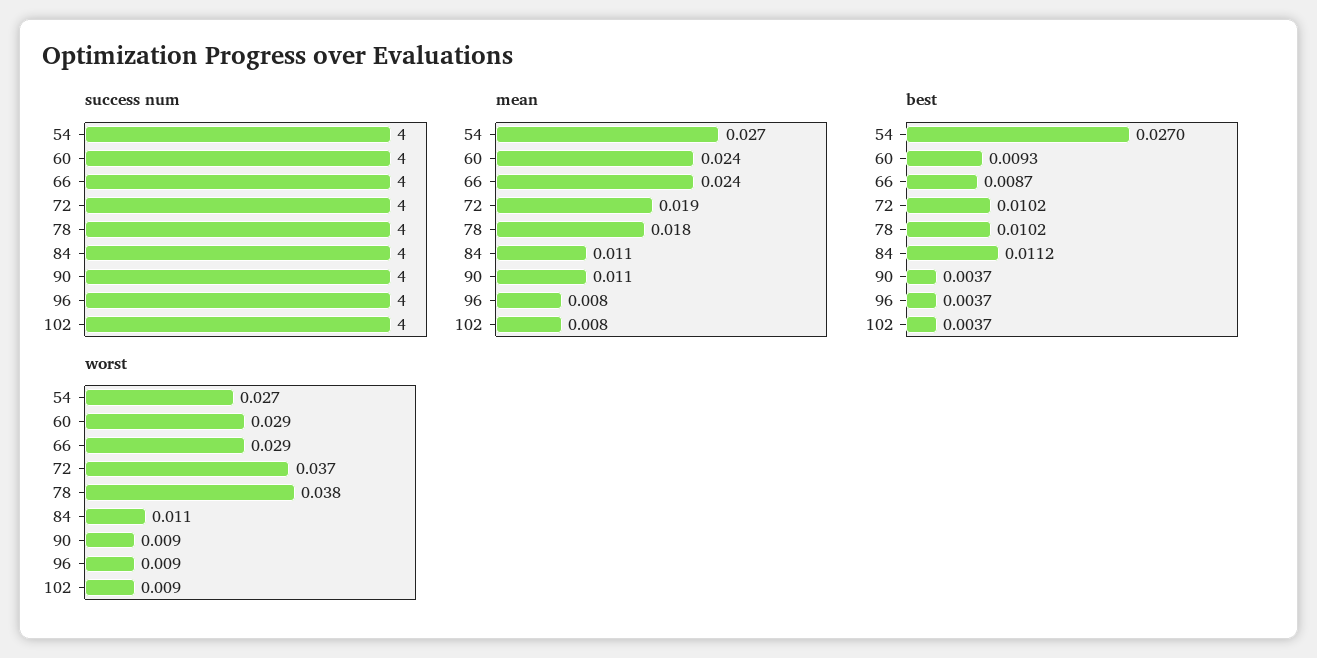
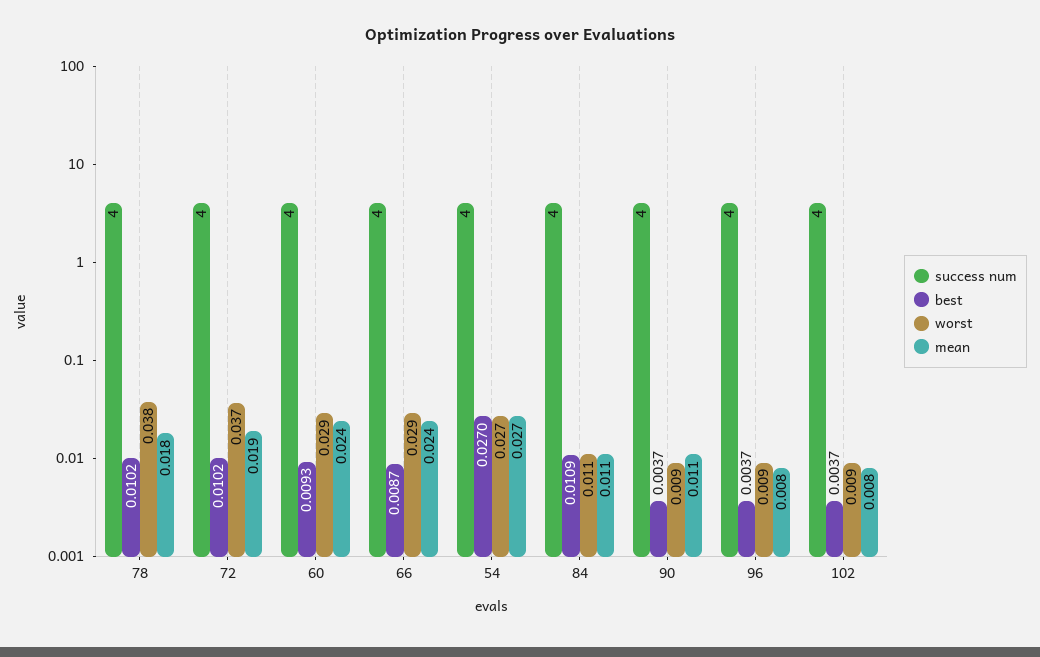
  {
    "success num": {
      "54": 4,
      "60": 4,
      "66": 4,
      "72": 4,
      "78": 4,
      "84": 4,
      "90": 4,
      "96": 4,
      "102": 4
    },
    "mean": {
      "54": 0.027,
      "60": 0.024,
      "66": 0.024,
      "72": 0.019,
      "78": 0.018,
      "84": 0.011,
      "90": 0.011,
      "96": 0.008,
      "102": 0.008
    },
    "best": {
      "54": 0.027,
      "60": 0.0093,
      "66": 0.0087,
      "72": 0.0102,
      "78": 0.0102,
-     "84": 0.0112,
+     "84": 0.0109,
      "90": 0.0037,
      "96": 0.0037,
      "102": 0.0037
    },
    "worst": {
      "54": 0.027,
      "60": 0.029,
      "66": 0.029,
      "72": 0.037,
      "78": 0.038,
      "84": 0.011,
      "90": 0.009,
      "96": 0.009,
      "102": 0.009
    }
  }

